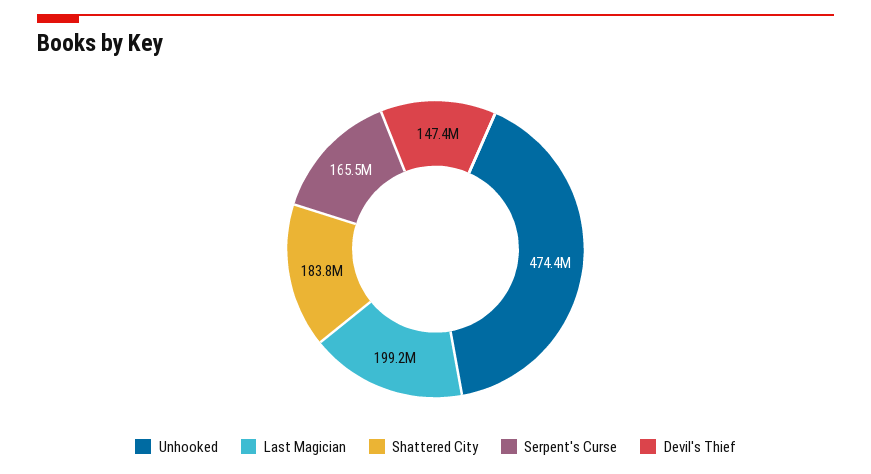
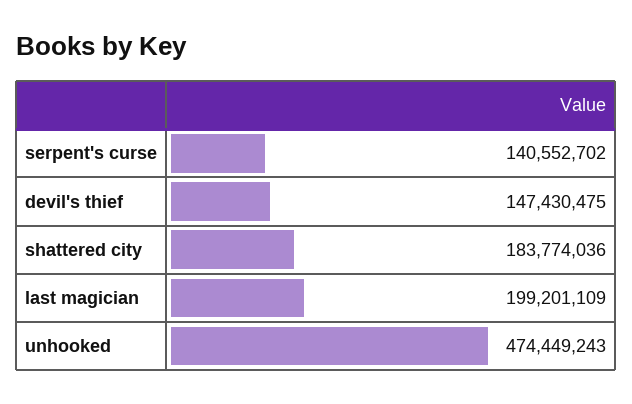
  {
    "Unhooked": 474449243,
    "Last Magician": 199201109,
    "Shattered City": 183774036,
-   "Serpent's Curse": 165500000,
+   "Serpent's Curse": 140552702,
    "Devil's Thief": 147430475
  }

